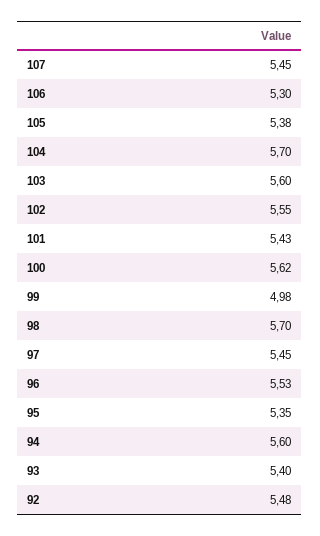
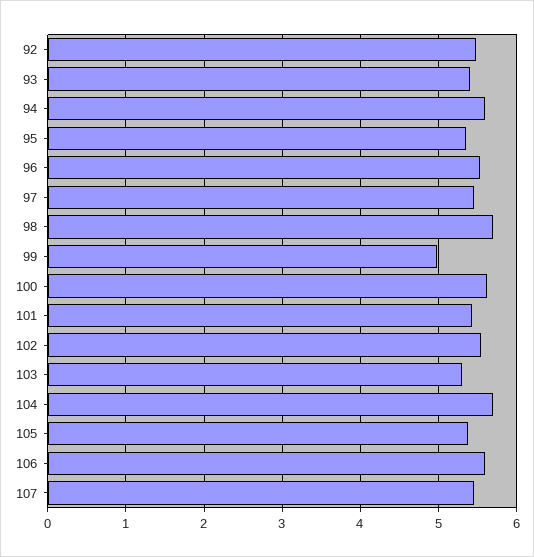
  {
    "107": 5.45,
-   "106": 5.3,
+   "106": 5.6,
    "105": 5.38,
    "104": 5.7,
-   "103": 5.6,
+   "103": 5.3,
    "102": 5.55,
    "101": 5.43,
    "100": 5.62,
    "99": 4.98,
    "98": 5.7,
    "97": 5.45,
    "96": 5.53,
    "95": 5.35,
    "94": 5.6,
    "93": 5.4,
    "92": 5.48
  }

